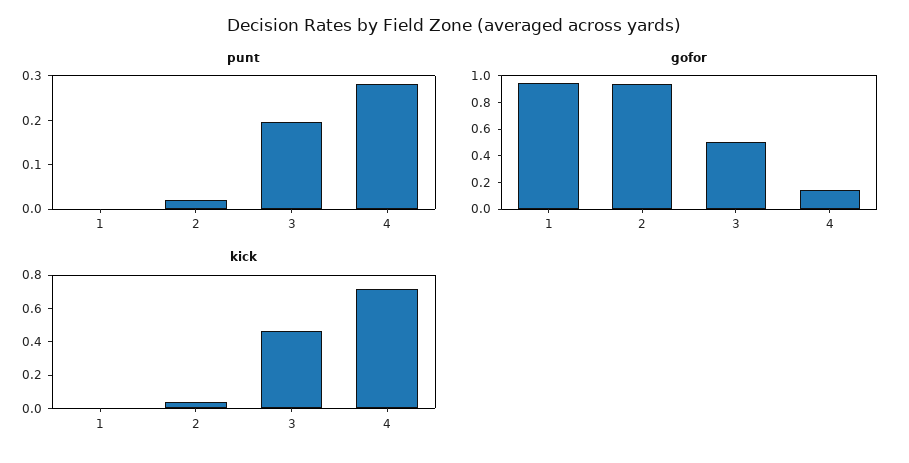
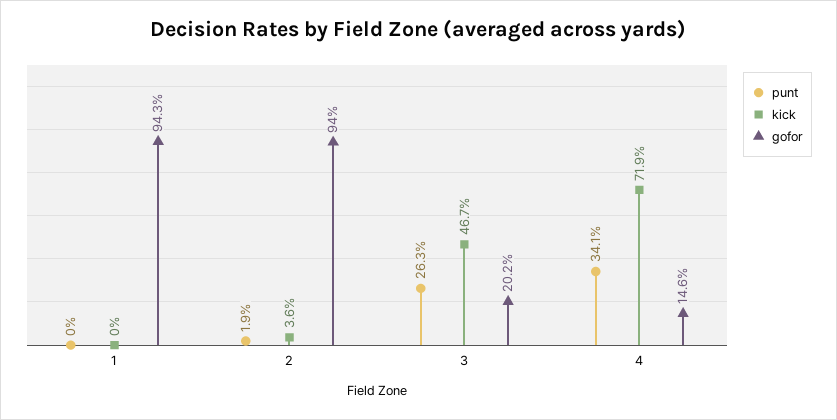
  {
    "punt": {
      "1": 0,
      "2": 0.019,
-     "3": 0.2,
+     "3": 0.263,
-     "4": 0.28
+     "4": 0.341
    },
    "gofor": {
      "1": 0.943,
      "2": 0.94,
-     "3": 0.5,
+     "3": 0.202,
      "4": 0.146
    },
    "kick": {
      "1": 0,
      "2": 0.036,
      "3": 0.467,
      "4": 0.719
    }
  }

